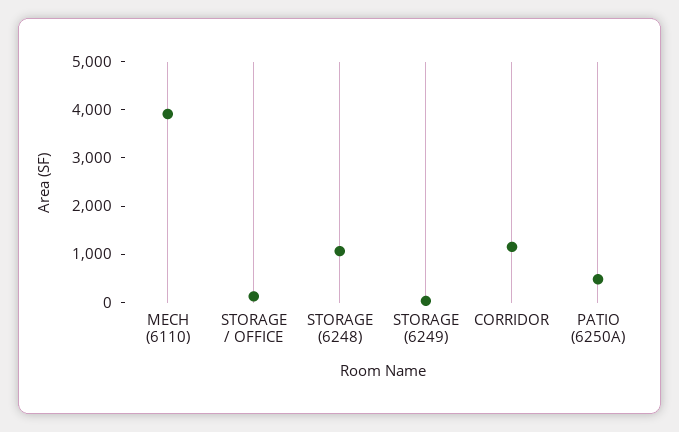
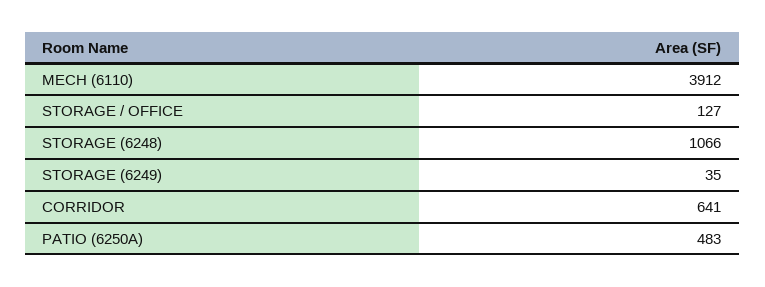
  {
    "MECH (6110)": 3912,
    "STORAGE / OFFICE": 127,
    "STORAGE (6248)": 1066,
    "STORAGE (6249)": 35,
-   "CORRIDOR": 1200,
+   "CORRIDOR": 641,
    "PATIO (6250A)": 483
  }

